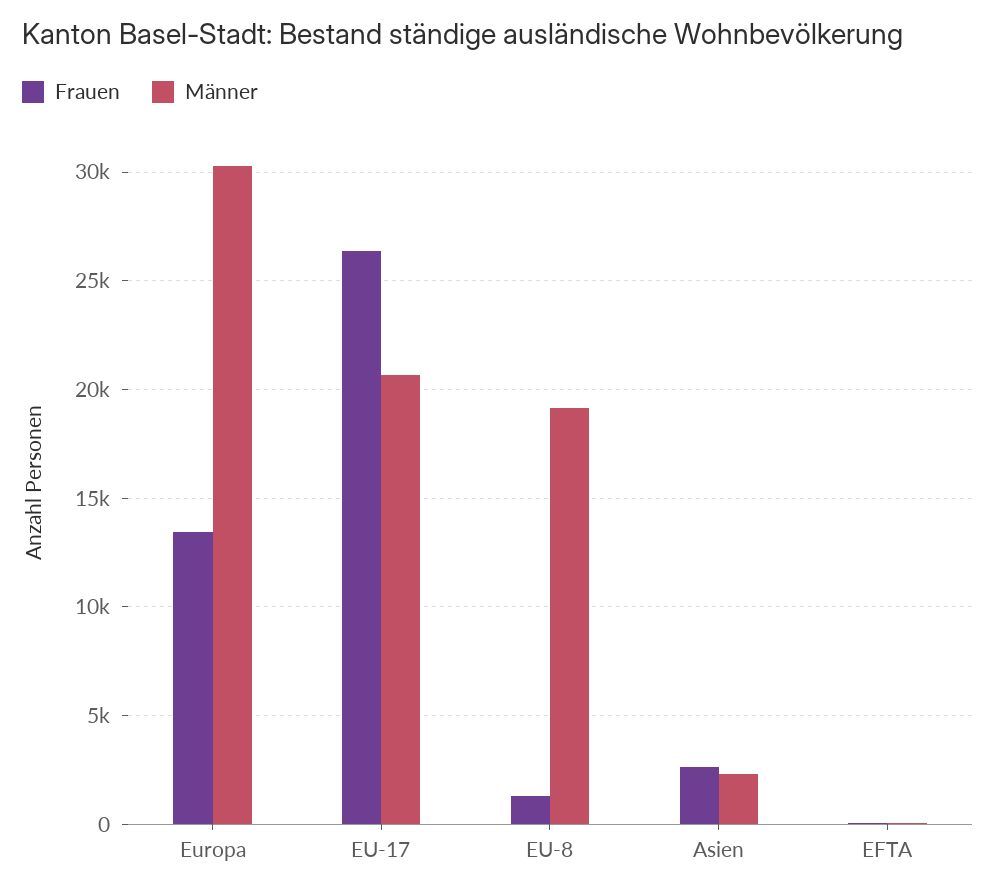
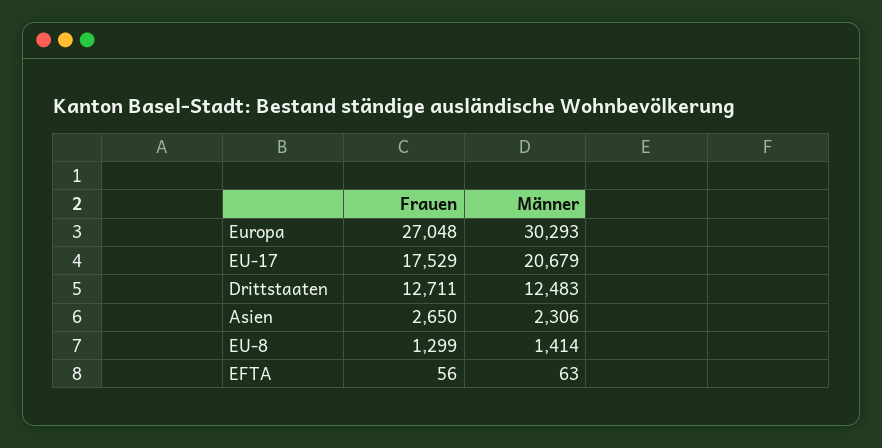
  {
    "Frauen": {
-     "Europa": 13500,
+     "Europa": 27048,
-     "EU-17": 26500,
+     "EU-17": 17529,
      "EU-8": 1299,
      "Asien": 2650,
-     "EFTA": 56
+     "EFTA": 56,
+     "Drittstaaten": 12711
    },
    "Männer": {
      "Europa": 30293,
      "EU-17": 20679,
-     "EU-8": 19000,
+     "EU-8": 1414,
      "Asien": 2306,
-     "EFTA": 63
+     "EFTA": 63,
+     "Drittstaaten": 12483
    }
  }

